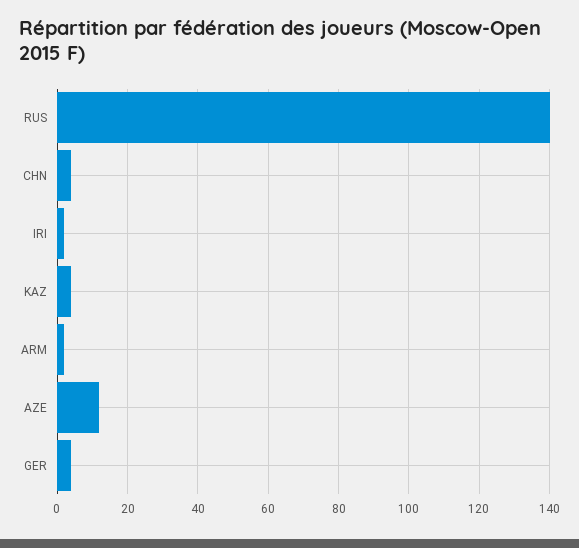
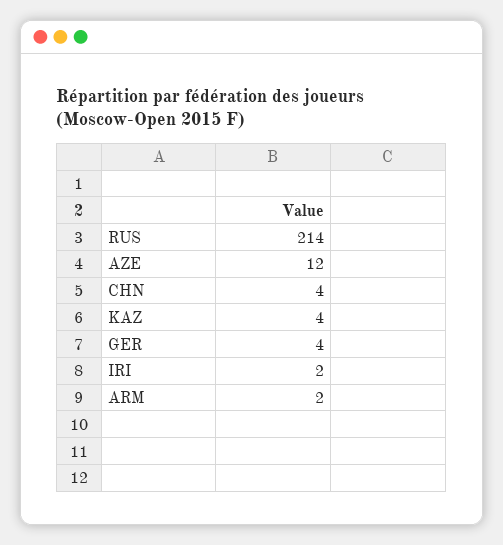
  {
-   "RUS": 140,
+   "RUS": 214,
    "CHN": 4,
    "IRI": 2,
    "KAZ": 4,
    "ARM": 2,
    "AZE": 12,
    "GER": 4
  }

